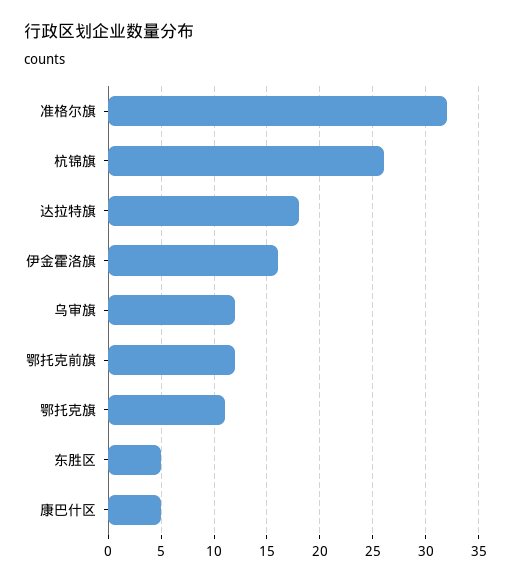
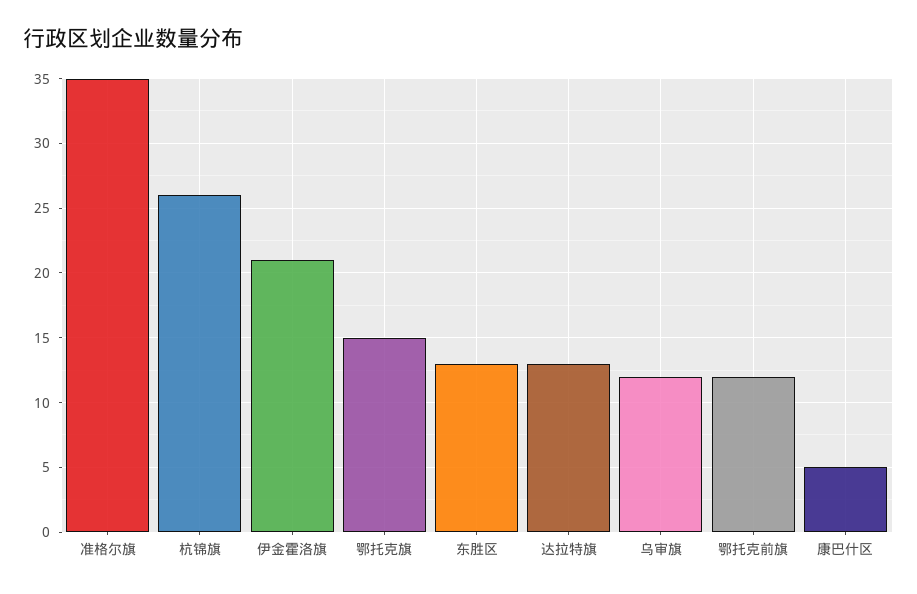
  {
-   "准格尔旗": 32,
+   "准格尔旗": 35,
    "杭锦旗": 26,
-   "达拉特旗": 18,
+   "达拉特旗": 13,
-   "伊金霍洛旗": 16,
+   "伊金霍洛旗": 21,
    "乌审旗": 12,
    "鄂托克前旗": 12,
-   "鄂托克旗": 11,
+   "鄂托克旗": 15,
-   "东胜区": 5,
+   "东胜区": 13,
    "康巴什区": 5
  }

